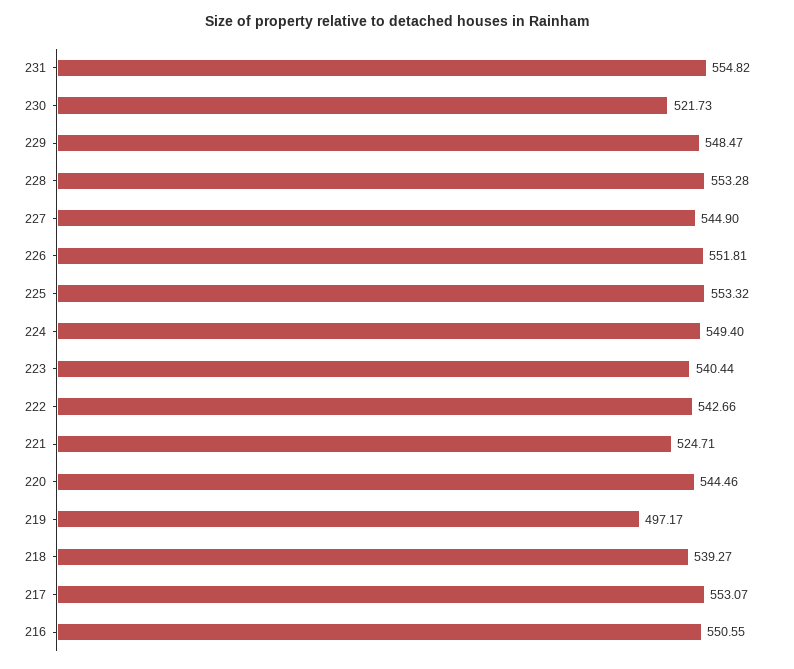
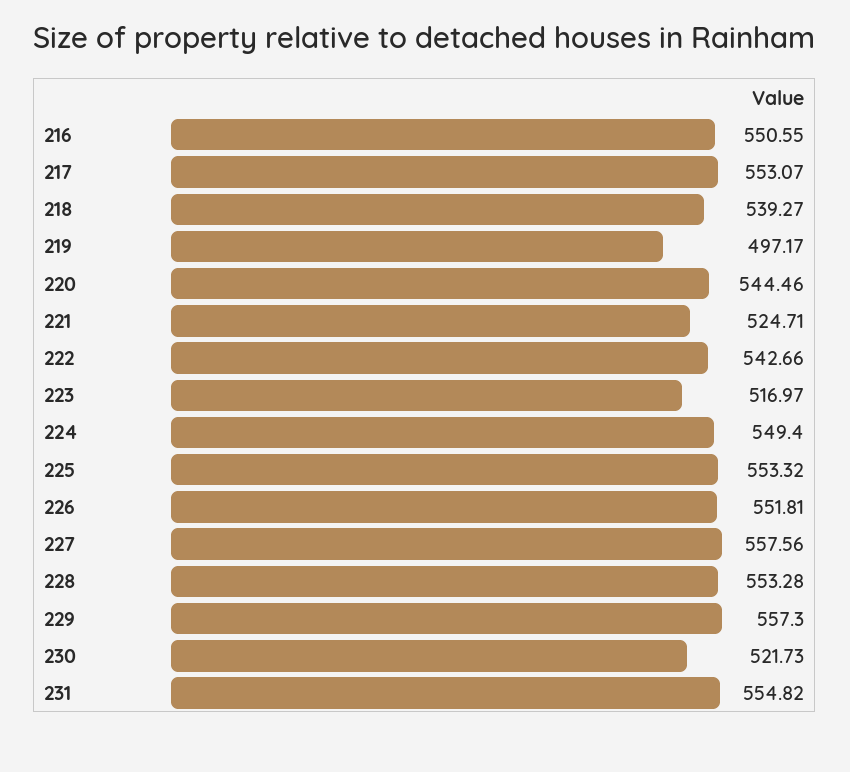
  {
    "231": 554.82,
    "230": 521.73,
-   "229": 548.47,
+   "229": 557.3,
    "228": 553.28,
-   "227": 544.9,
+   "227": 557.56,
    "226": 551.81,
    "225": 553.32,
    "224": 549.4,
-   "223": 540.44,
+   "223": 516.97,
    "222": 542.66,
    "221": 524.71,
    "220": 544.46,
    "219": 497.17,
    "218": 539.27,
    "217": 553.07,
    "216": 550.55
  }

